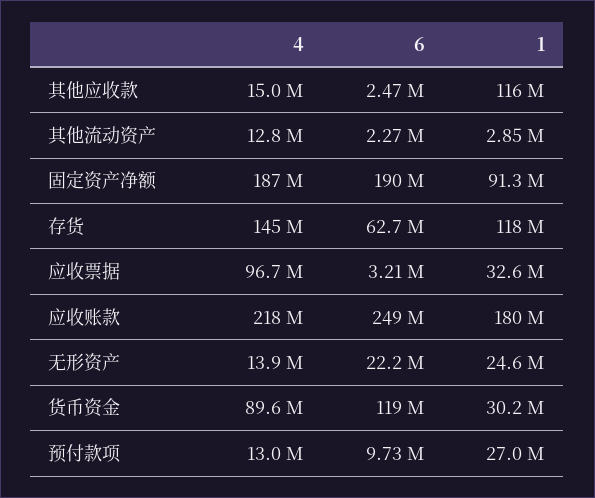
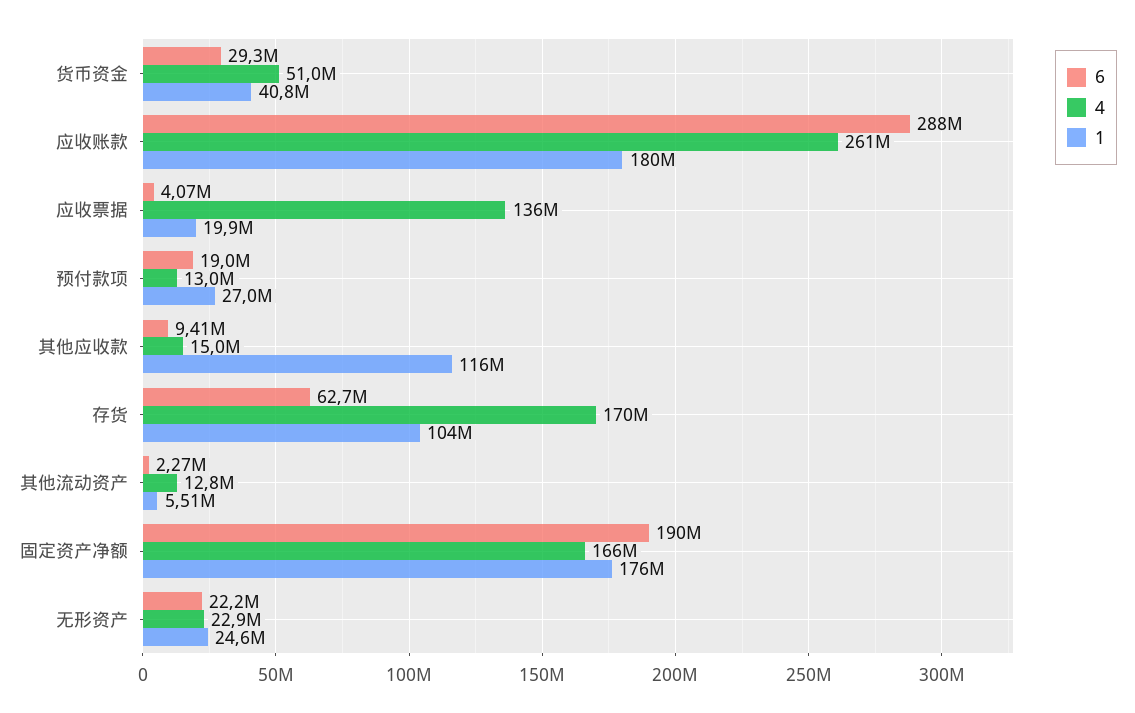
  {
    "4": {
      "其他应收款": 15000000,
      "其他流动资产": 12800000,
-     "固定资产净额": 187000000,
+     "固定资产净额": 166000000,
-     "存货": 145000000,
+     "存货": 170000000,
-     "应收票据": 96700000,
+     "应收票据": 136000000,
-     "应收账款": 218000000,
+     "应收账款": 261000000,
-     "无形资产": 13900000,
+     "无形资产": 22900000,
-     "货币资金": 89600000,
+     "货币资金": 51000000,
      "预付款项": 13000000
    },
    "6": {
-     "其他应收款": 2470000,
+     "其他应收款": 9410000,
      "其他流动资产": 2270000,
      "固定资产净额": 190000000,
      "存货": 62700000,
-     "应收票据": 3210000,
+     "应收票据": 4070000,
-     "应收账款": 249000000,
+     "应收账款": 288000000,
      "无形资产": 22200000,
-     "货币资金": 119000000,
+     "货币资金": 29300000,
-     "预付款项": 9730000
+     "预付款项": 19000000
    },
    "1": {
      "其他应收款": 116000000,
-     "其他流动资产": 2850000,
+     "其他流动资产": 5510000,
-     "固定资产净额": 91300000,
+     "固定资产净额": 176000000,
-     "存货": 118000000,
+     "存货": 104000000,
-     "应收票据": 32600000,
+     "应收票据": 19900000,
      "应收账款": 180000000,
      "无形资产": 24600000,
-     "货币资金": 30200000,
+     "货币资金": 40800000,
      "预付款项": 27000000
    }
  }

